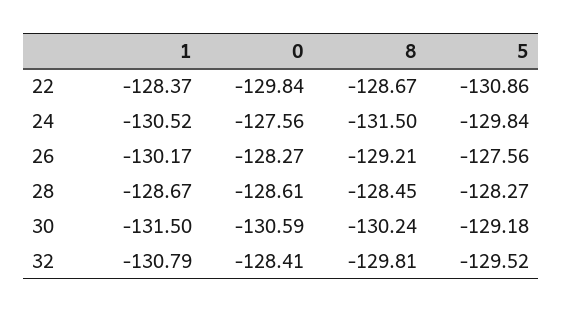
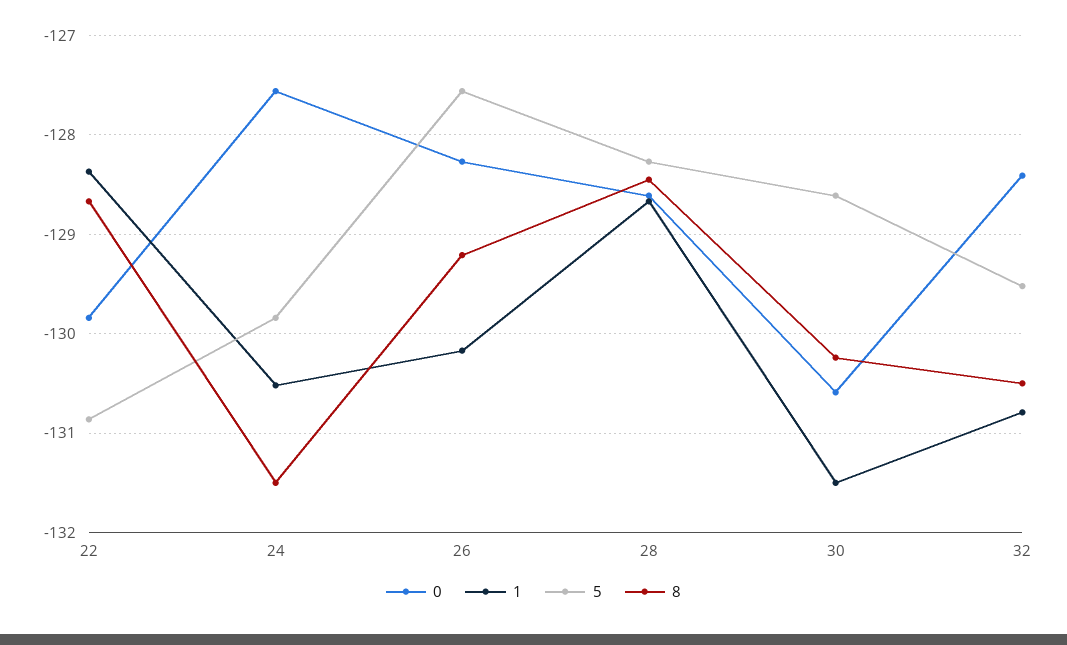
  {
    "1": {
      "22": -128.37,
      "24": -130.52,
      "26": -130.17,
      "28": -128.67,
      "30": -131.5,
      "32": -130.79
    },
    "0": {
      "22": -129.84,
      "24": -127.56,
      "26": -128.27,
      "28": -128.61,
      "30": -130.59,
      "32": -128.41
    },
    "8": {
      "22": -128.67,
      "24": -131.5,
      "26": -129.21,
      "28": -128.45,
      "30": -130.24,
-     "32": -129.81
+     "32": -130.5
    },
    "5": {
      "22": -130.86,
      "24": -129.84,
      "26": -127.56,
      "28": -128.27,
-     "30": -129.18,
+     "30": -128.6,
      "32": -129.52
    }
  }

